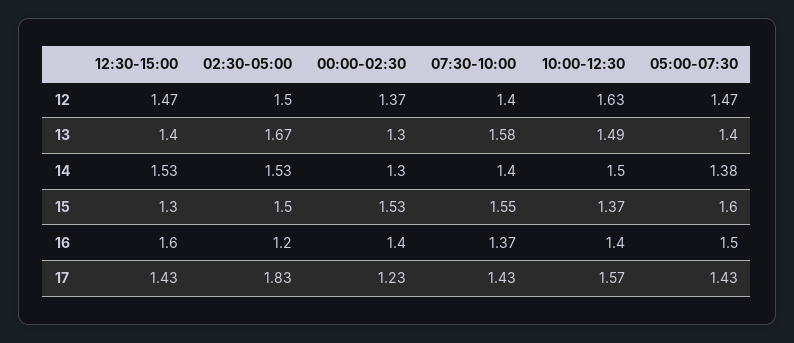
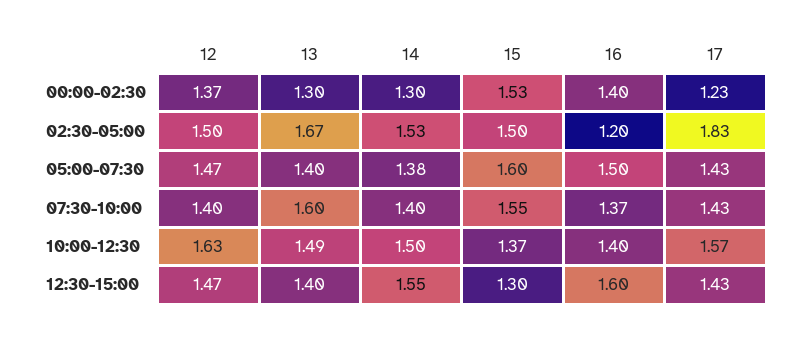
  {
    "12:30-15:00": {
      "12": 1.47,
      "13": 1.4,
-     "14": 1.53,
+     "14": 1.55,
      "15": 1.3,
      "16": 1.6,
      "17": 1.43
    },
    "02:30-05:00": {
      "12": 1.5,
      "13": 1.67,
      "14": 1.53,
      "15": 1.5,
      "16": 1.2,
      "17": 1.83
    },
    "00:00-02:30": {
      "12": 1.37,
      "13": 1.3,
      "14": 1.3,
      "15": 1.53,
      "16": 1.4,
      "17": 1.23
    },
    "07:30-10:00": {
      "12": 1.4,
-     "13": 1.58,
+     "13": 1.6,
      "14": 1.4,
      "15": 1.55,
      "16": 1.37,
      "17": 1.43
    },
    "10:00-12:30": {
      "12": 1.63,
      "13": 1.49,
      "14": 1.5,
      "15": 1.37,
      "16": 1.4,
      "17": 1.57
    },
    "05:00-07:30": {
      "12": 1.47,
      "13": 1.4,
      "14": 1.38,
      "15": 1.6,
      "16": 1.5,
      "17": 1.43
    }
  }

